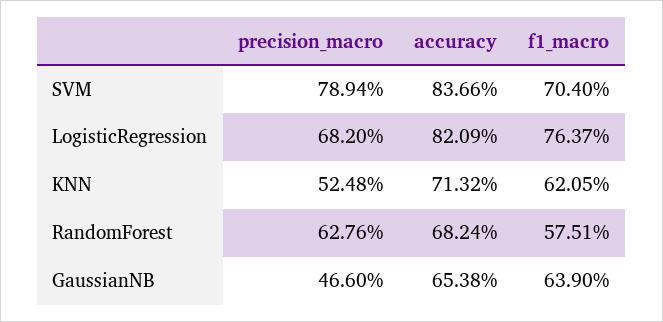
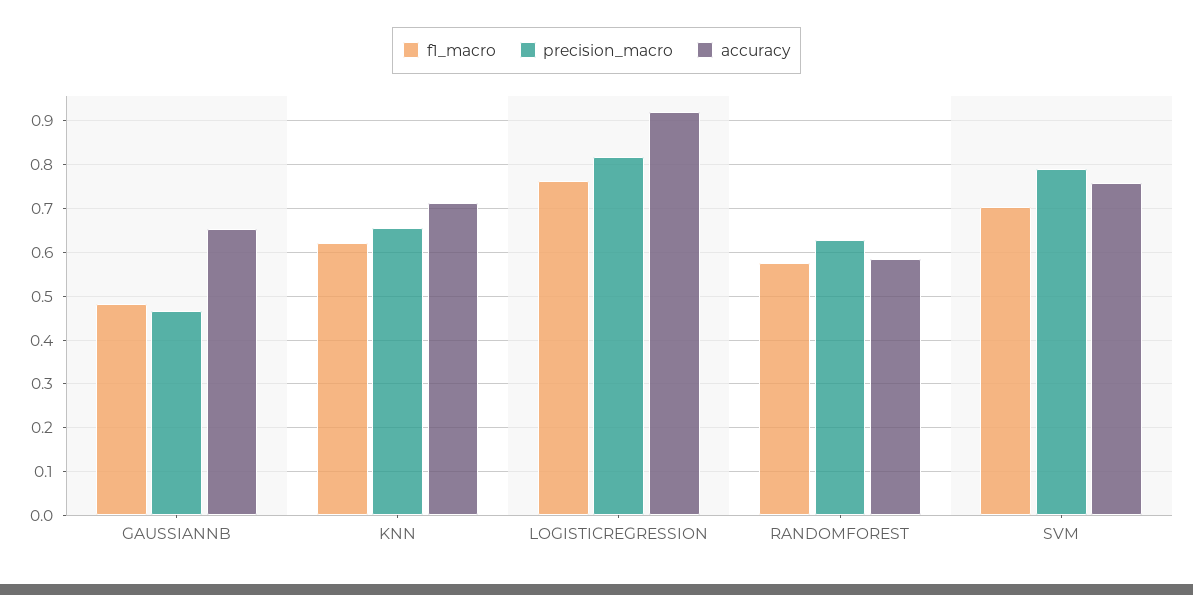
  {
    "precision_macro": {
      "SVM": 0.7894,
-     "LogisticRegression": 0.682,
+     "LogisticRegression": 0.82,
-     "KNN": 0.5248,
+     "KNN": 0.66,
      "RandomForest": 0.6276,
      "GaussianNB": 0.466
    },
    "accuracy": {
-     "SVM": 0.8366,
+     "SVM": 0.76,
-     "LogisticRegression": 0.8209,
+     "LogisticRegression": 0.92,
      "KNN": 0.7132,
-     "RandomForest": 0.6824,
+     "RandomForest": 0.58,
      "GaussianNB": 0.6538
    },
    "f1_macro": {
      "SVM": 0.704,
      "LogisticRegression": 0.7637,
      "KNN": 0.6205,
      "RandomForest": 0.5751,
-     "GaussianNB": 0.639
+     "GaussianNB": 0.48
    }
  }

